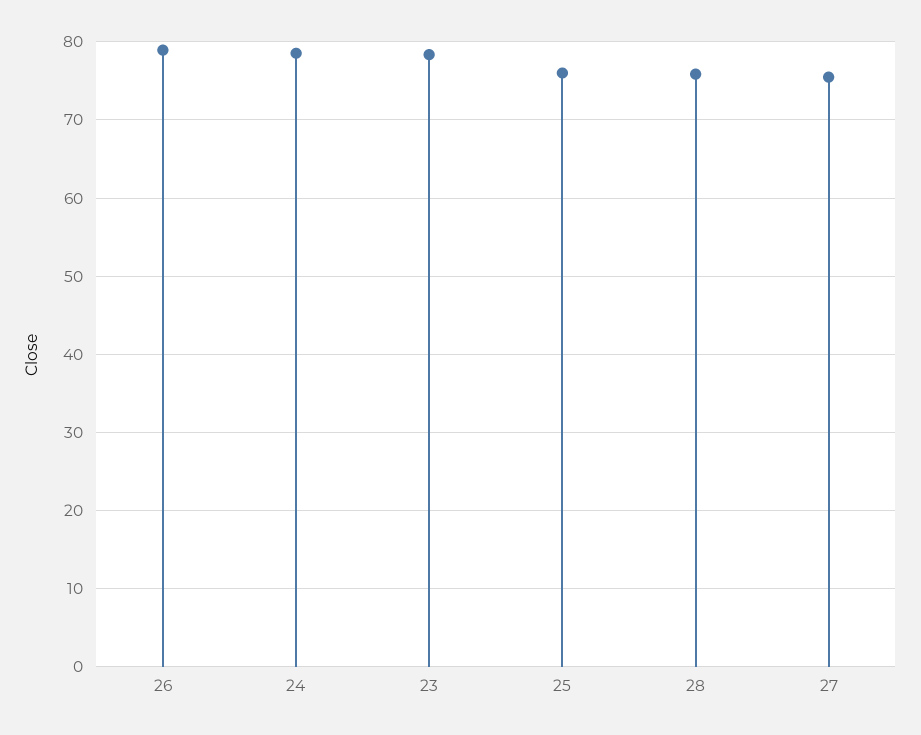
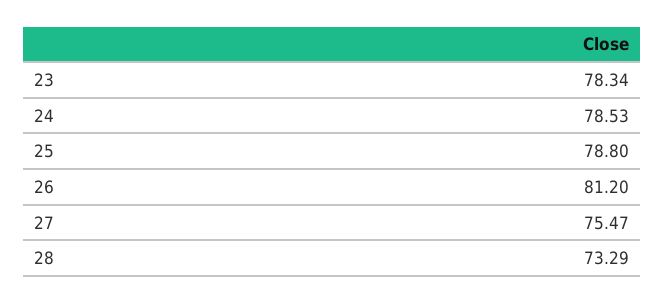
  {
-   "26": 79,
+   "26": 81.2,
    "24": 78.53,
    "23": 78.34,
-   "25": 76,
+   "25": 78.8,
-   "28": 76,
+   "28": 73.29,
    "27": 75.47
  }

